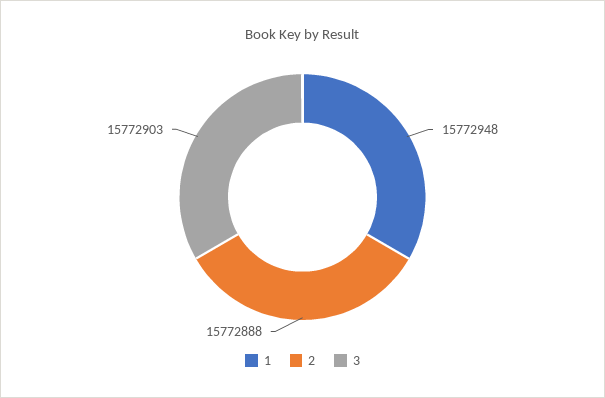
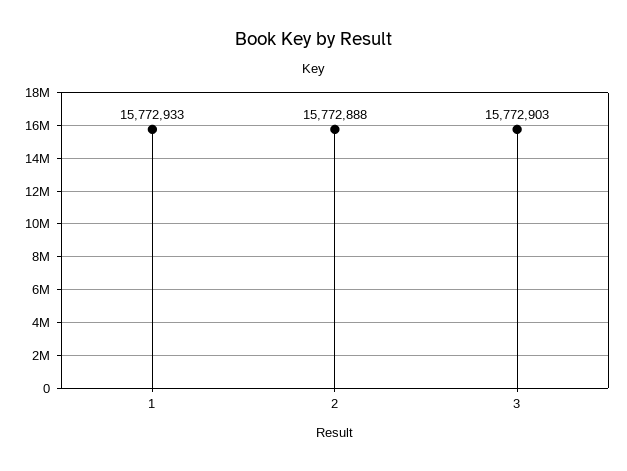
  {
-   "1": 15772948,
+   "1": 15772933,
    "2": 15772888,
    "3": 15772903
  }

